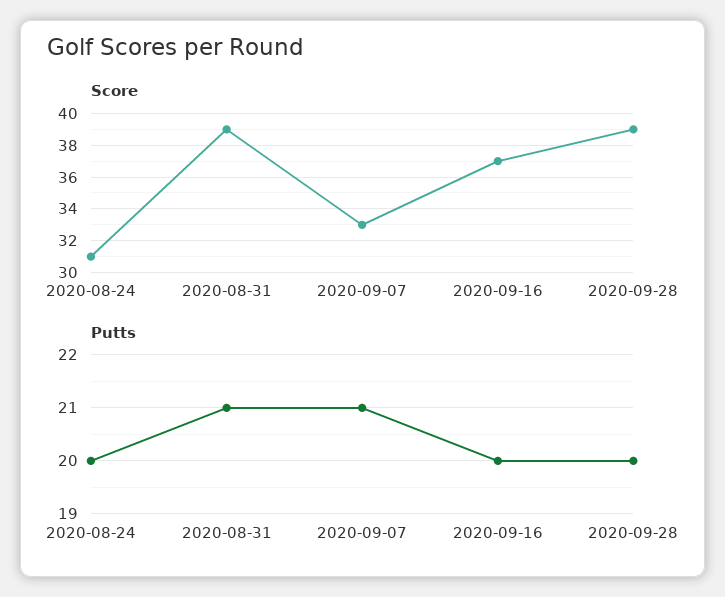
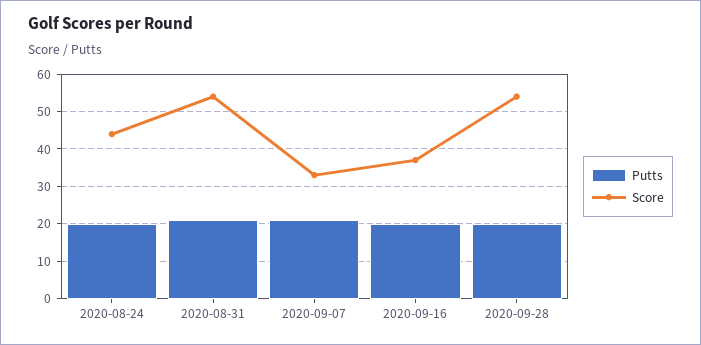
  {
    "Score": {
-     "2020-08-24": 31,
+     "2020-08-24": 45,
-     "2020-08-31": 39,
+     "2020-08-31": 55,
      "2020-09-07": 33,
      "2020-09-16": 37,
-     "2020-09-28": 39
+     "2020-09-28": 55
    },
    "Putts": {
      "2020-08-24": 20,
      "2020-08-31": 21,
      "2020-09-07": 21,
      "2020-09-16": 20,
      "2020-09-28": 20
    }
  }

